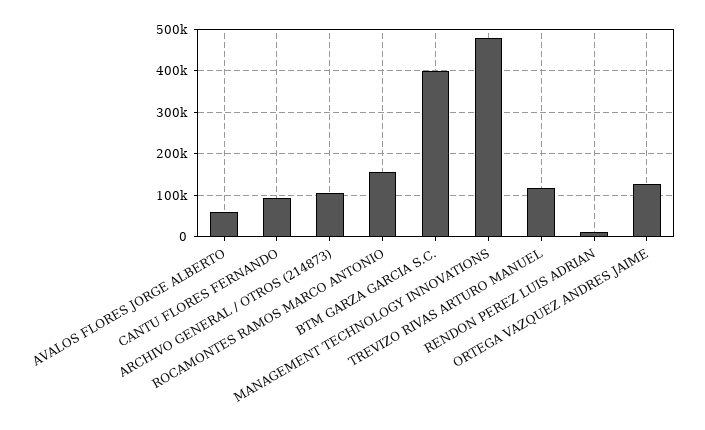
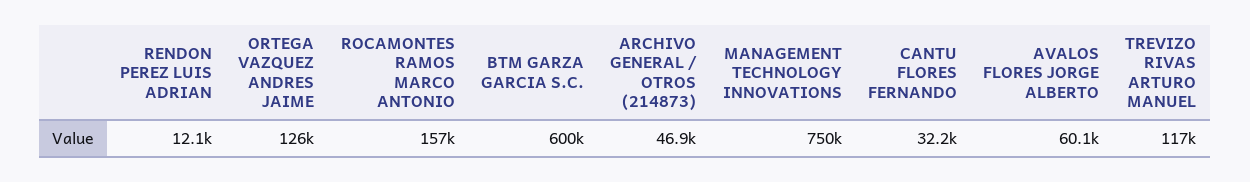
  {
    "AVALOS FLORES JORGE ALBERTO": 60100,
-   "CANTU FLORES FERNANDO": 100000,
+   "CANTU FLORES FERNANDO": 32200,
-   "ARCHIVO GENERAL / OTROS (214873)": 100000,
+   "ARCHIVO GENERAL / OTROS (214873)": 46900,
    "ROCAMONTES RAMOS MARCO ANTONIO": 157000,
-   "BTM GARZA GARCIA S.C.": 400000,
+   "BTM GARZA GARCIA S.C.": 600000,
-   "MANAGEMENT TECHNOLOGY INNOVATIONS": 480000,
+   "MANAGEMENT TECHNOLOGY INNOVATIONS": 750000,
    "TREVIZO RIVAS ARTURO MANUEL": 117000,
    "RENDON PEREZ LUIS ADRIAN": 12100,
    "ORTEGA VAZQUEZ ANDRES JAIME": 126000
  }

